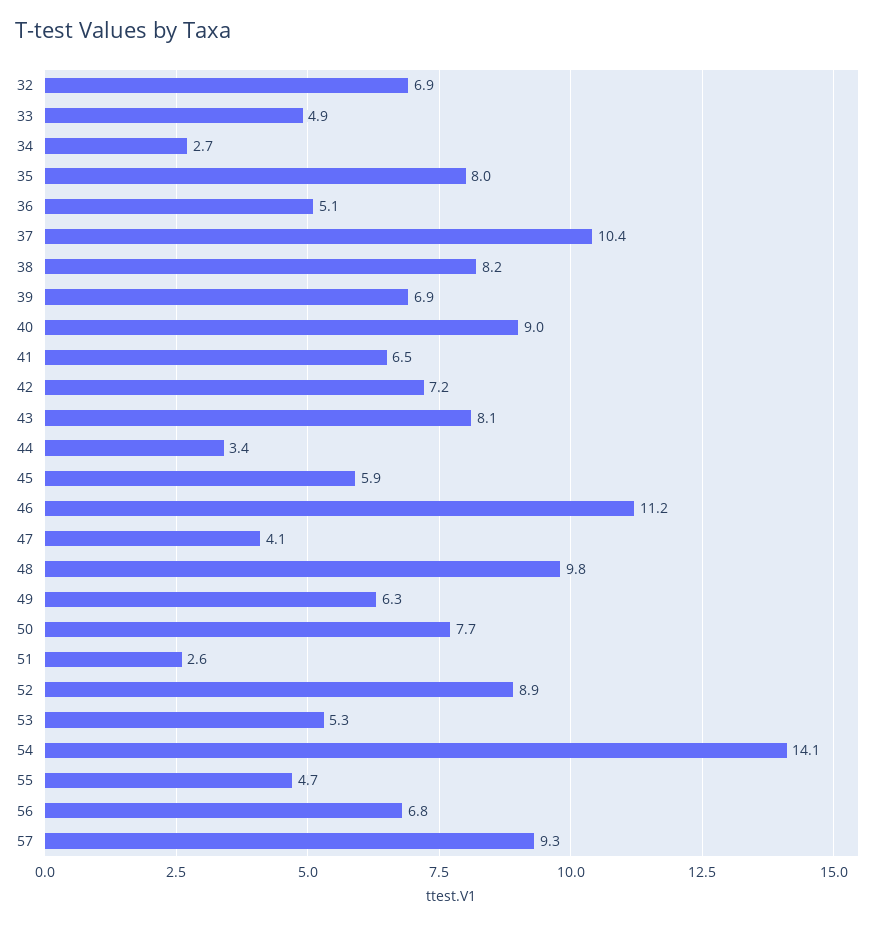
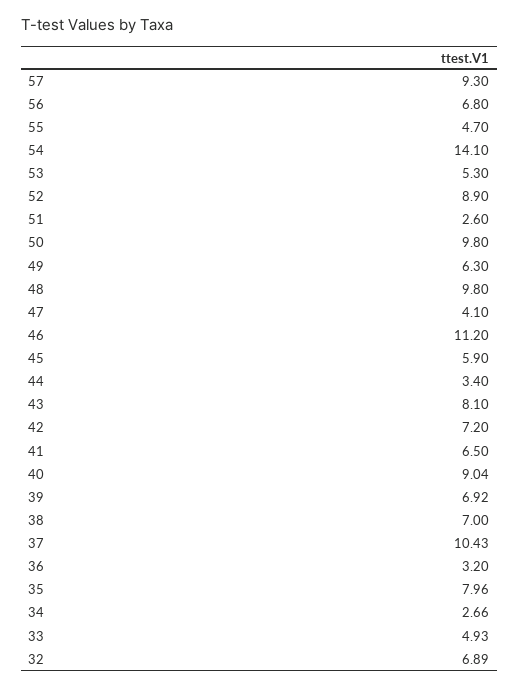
  {
    "32": 6.89,
    "33": 4.93,
    "34": 2.66,
    "35": 7.96,
-   "36": 5.1,
+   "36": 3.2,
    "37": 10.43,
-   "38": 8.2,
+   "38": 7,
    "39": 6.92,
    "40": 9.04,
    "41": 6.5,
    "42": 7.2,
    "43": 8.1,
    "44": 3.4,
    "45": 5.9,
    "46": 11.2,
    "47": 4.1,
    "48": 9.8,
    "49": 6.3,
-   "50": 7.7,
+   "50": 9.8,
    "51": 2.6,
    "52": 8.9,
    "53": 5.3,
    "54": 14.1,
    "55": 4.7,
    "56": 6.8,
    "57": 9.3
  }

